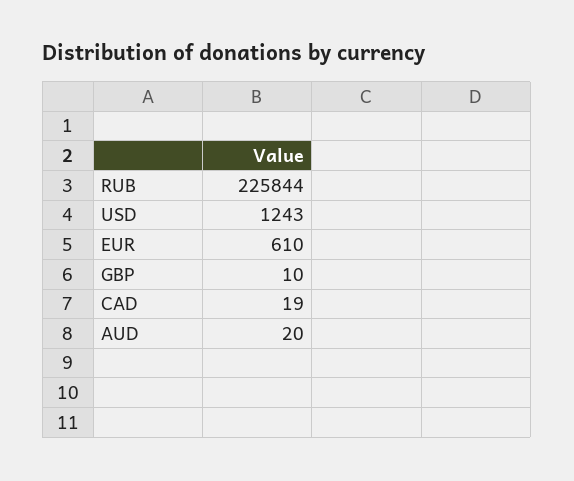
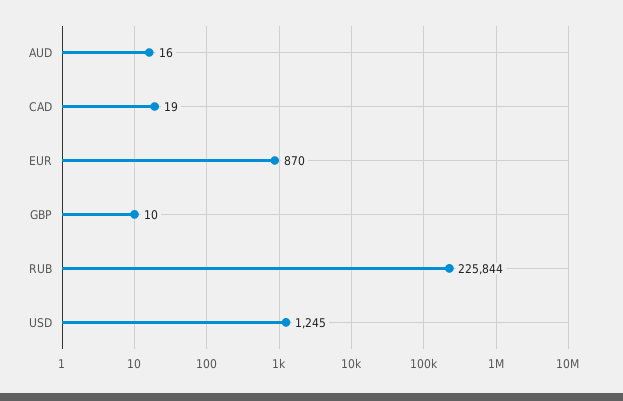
  {
    "RUB": 225844,
-   "USD": 1243,
+   "USD": 1245,
-   "EUR": 610,
+   "EUR": 870,
    "GBP": 10,
    "CAD": 19,
-   "AUD": 20
+   "AUD": 16
  }

